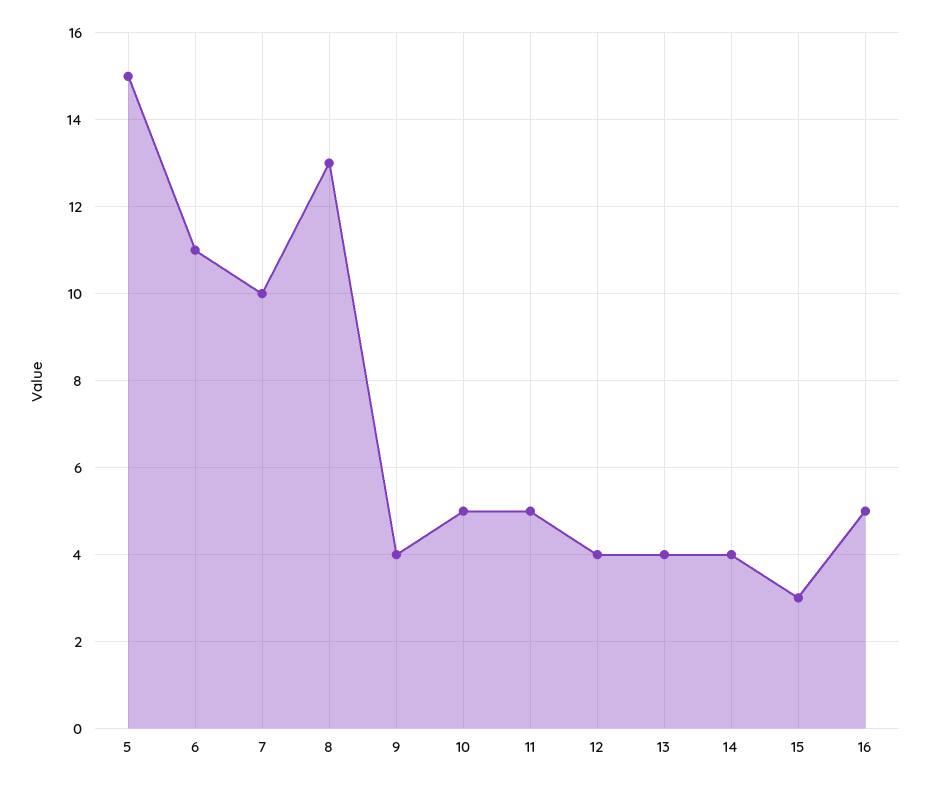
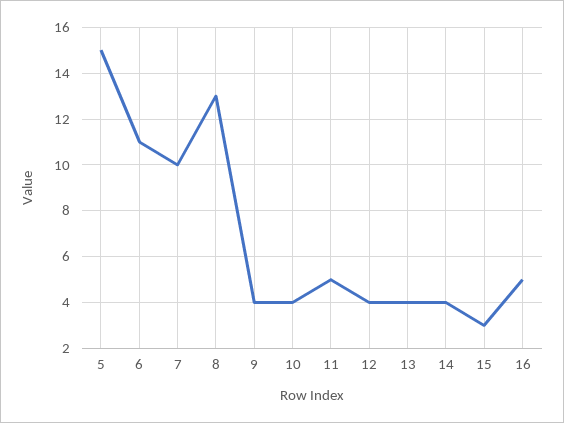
  {
    "5": 15,
    "6": 11,
    "7": 10,
    "8": 13,
    "9": 4,
-   "10": 5,
+   "10": 4,
    "11": 5,
    "12": 4,
    "13": 4,
    "14": 4,
    "15": 3,
    "16": 5
  }

